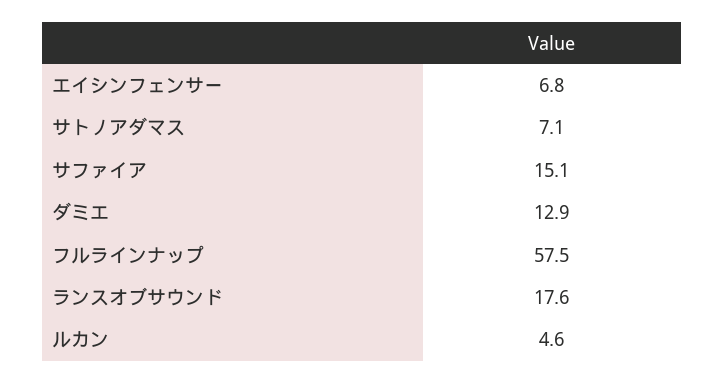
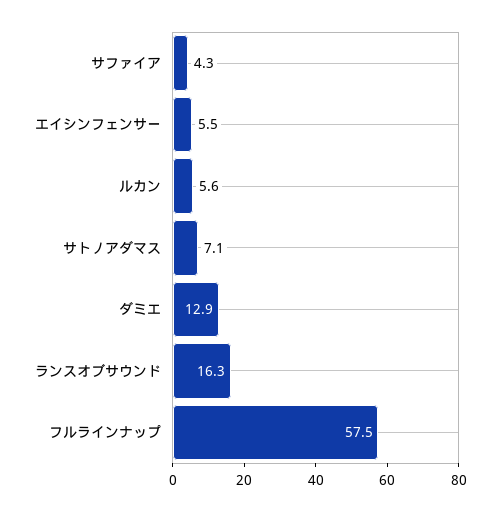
  {
-   "エイシンフェンサー": 6.8,
+   "エイシンフェンサー": 5.5,
    "サトノアダマス": 7.1,
-   "サファイア": 15.1,
+   "サファイア": 4.3,
    "ダミエ": 12.9,
    "フルラインナップ": 57.5,
-   "ランスオブサウンド": 17.6,
+   "ランスオブサウンド": 16.3,
-   "ルカン": 4.6
+   "ルカン": 5.6
  }

